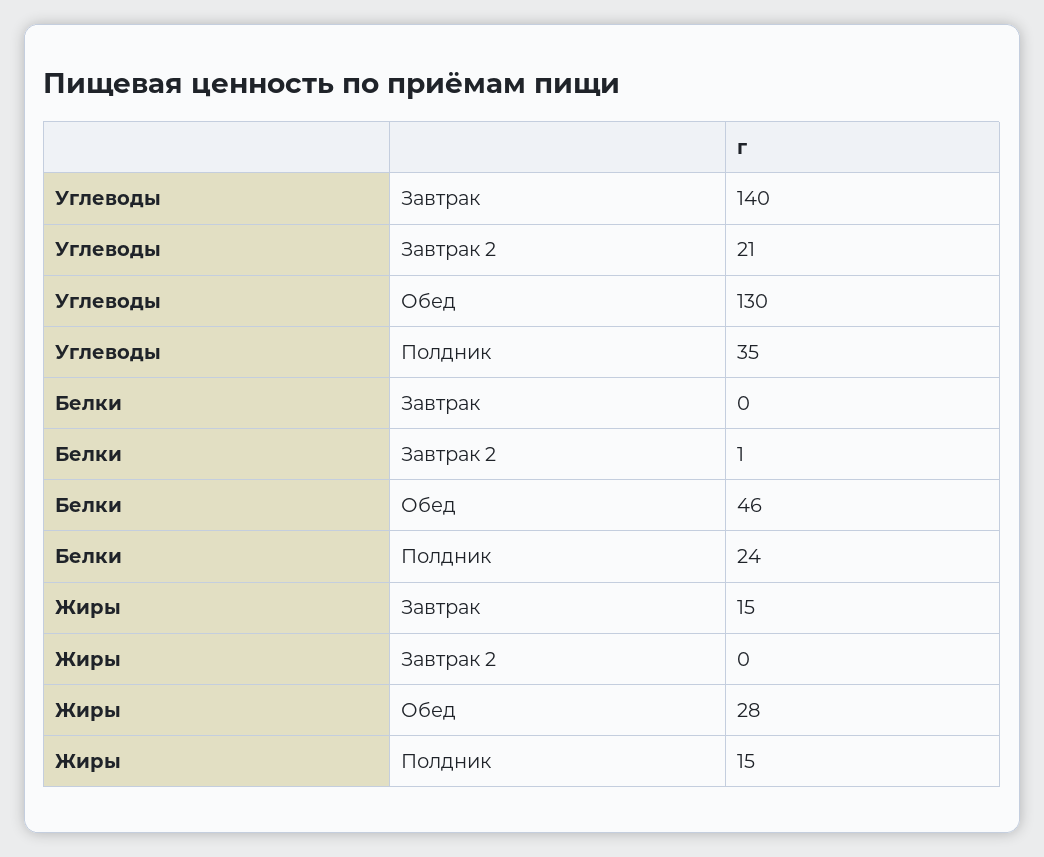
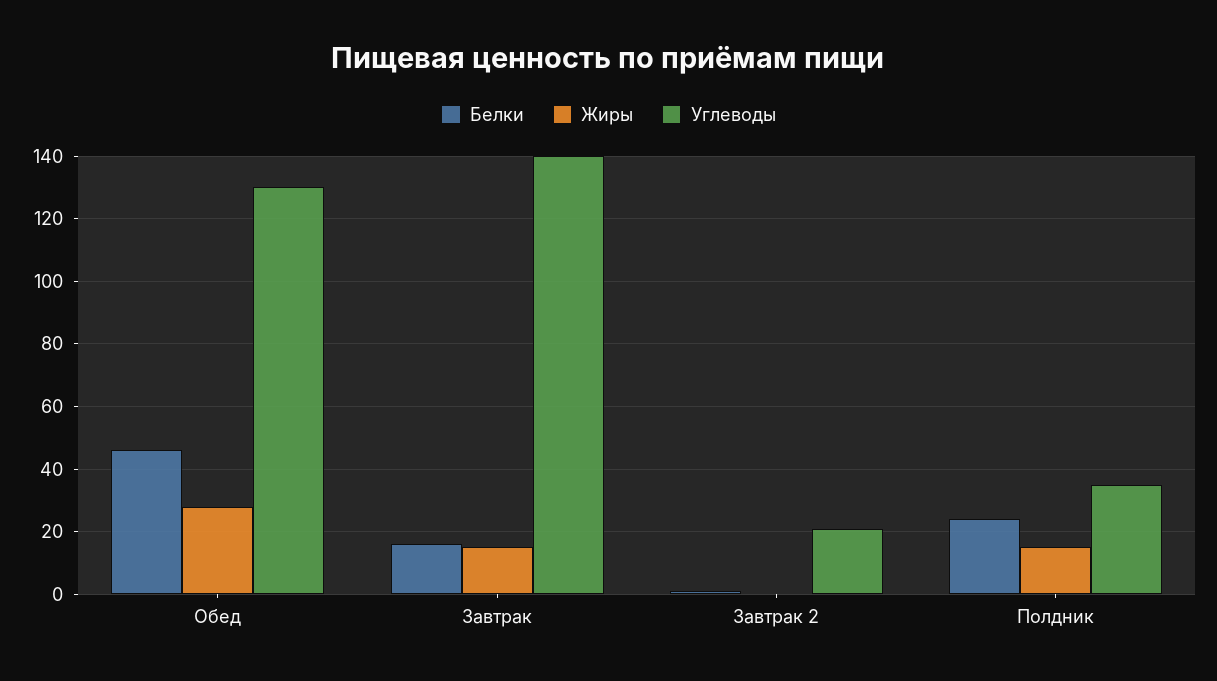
  {
    "Углеводы": {
      "Завтрак": 140,
      "Завтрак 2": 21,
      "Обед": 130,
      "Полдник": 35
    },
    "Белки": {
-     "Завтрак": 0,
+     "Завтрак": 15,
      "Завтрак 2": 1,
      "Обед": 46,
      "Полдник": 24
    },
    "Жиры": {
      "Завтрак": 15,
      "Завтрак 2": 0,
      "Обед": 28,
      "Полдник": 15
    }
  }

